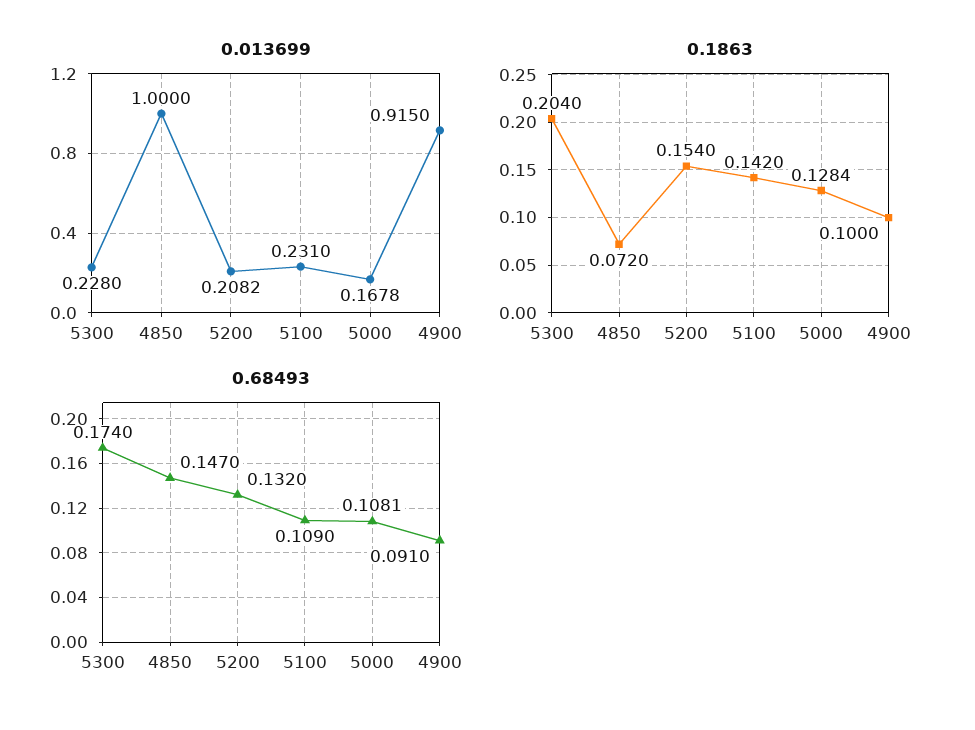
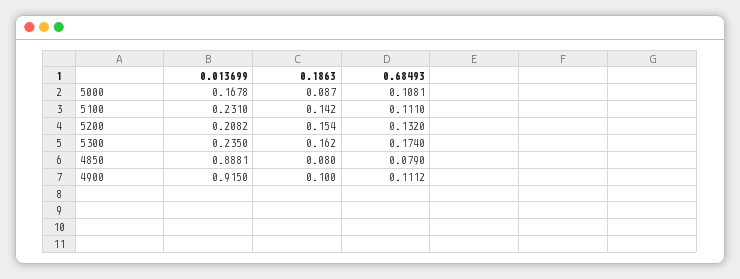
  {
    "0.013699": {
-     "5300": 0.228,
+     "5300": 0.235,
-     "4850": 1,
+     "4850": 0.8881,
      "5200": 0.2082,
      "5100": 0.231,
      "5000": 0.1678,
      "4900": 0.915
    },
    "0.1863": {
-     "5300": 0.204,
+     "5300": 0.162,
-     "4850": 0.072,
+     "4850": 0.08,
      "5200": 0.154,
      "5100": 0.142,
-     "5000": 0.1284,
+     "5000": 0.087,
      "4900": 0.1
    },
    "0.68493": {
      "5300": 0.174,
-     "4850": 0.147,
+     "4850": 0.079,
      "5200": 0.132,
-     "5100": 0.109,
+     "5100": 0.111,
      "5000": 0.1081,
-     "4900": 0.091
+     "4900": 0.1112
    }
  }

